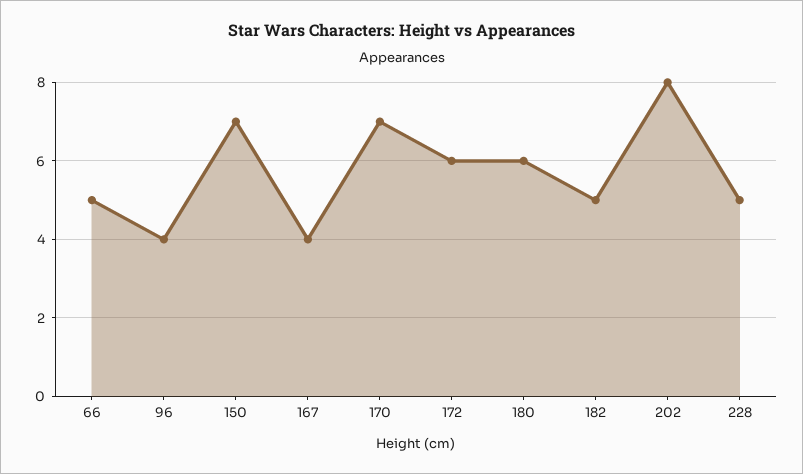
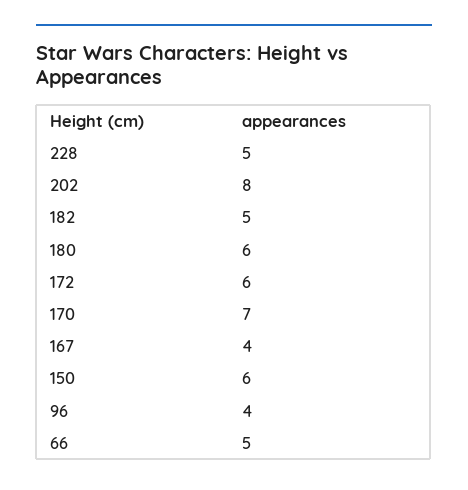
  {
    "66": 5,
    "96": 4,
-   "150": 7,
+   "150": 6,
    "167": 4,
    "170": 7,
    "172": 6,
    "180": 6,
    "182": 5,
    "202": 8,
    "228": 5
  }

